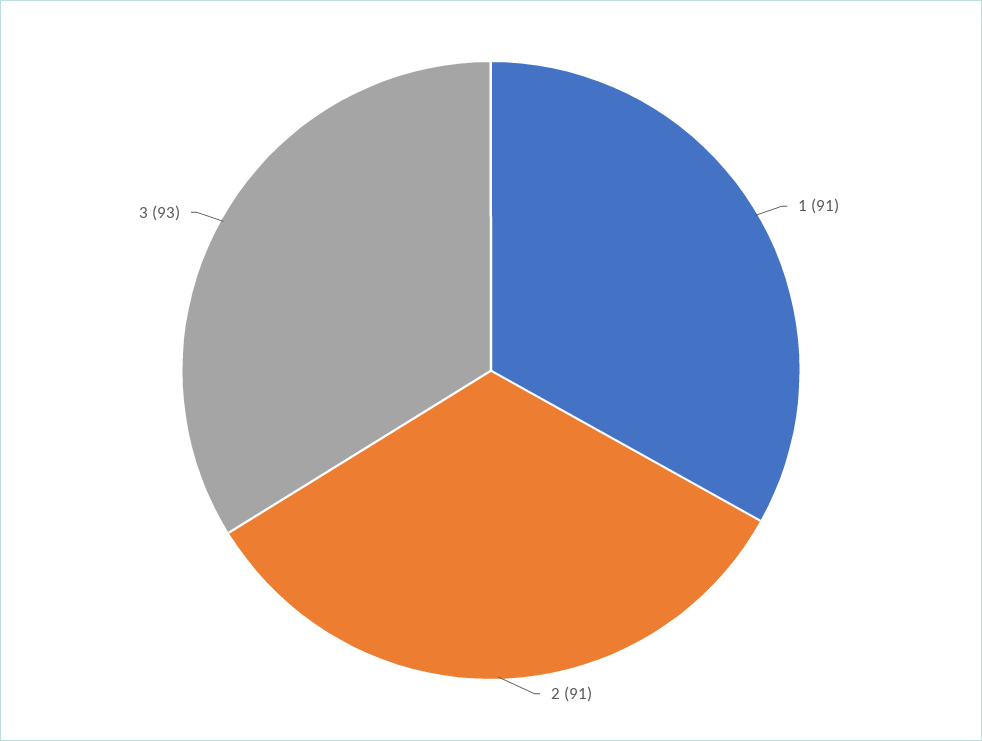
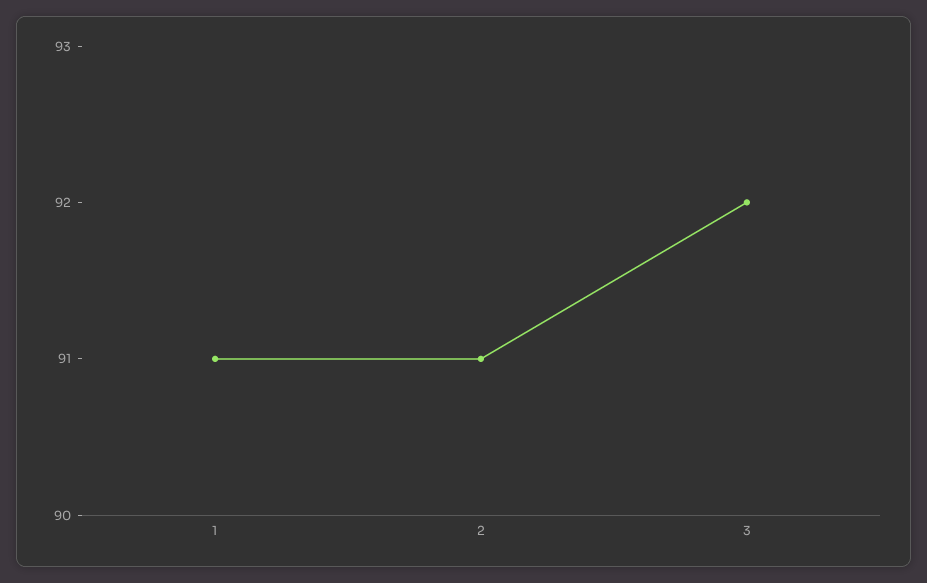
  {
    "1": 91,
    "2": 91,
-   "3": 93
+   "3": 92
  }

